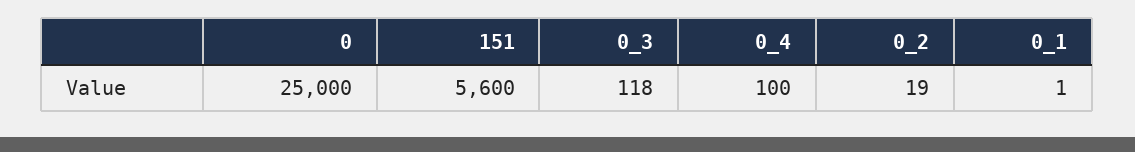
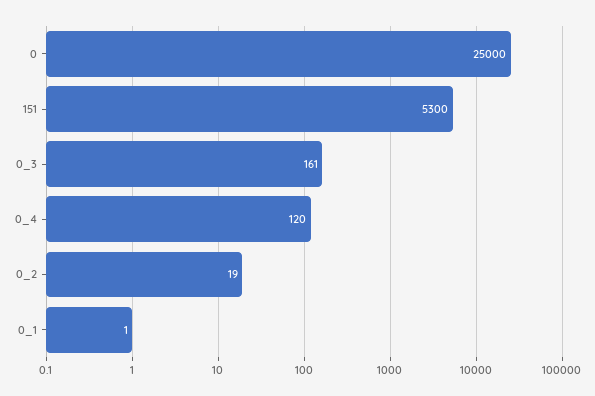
  {
    "0": 25000,
-   "151": 5600,
+   "151": 5300,
-   "0_3": 118,
+   "0_3": 161,
-   "0_4": 100,
+   "0_4": 120,
    "0_2": 19,
    "0_1": 1
  }

